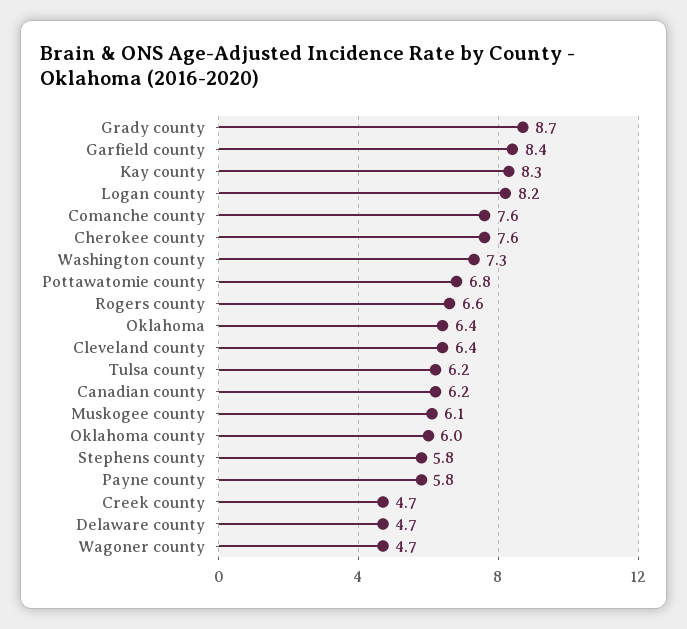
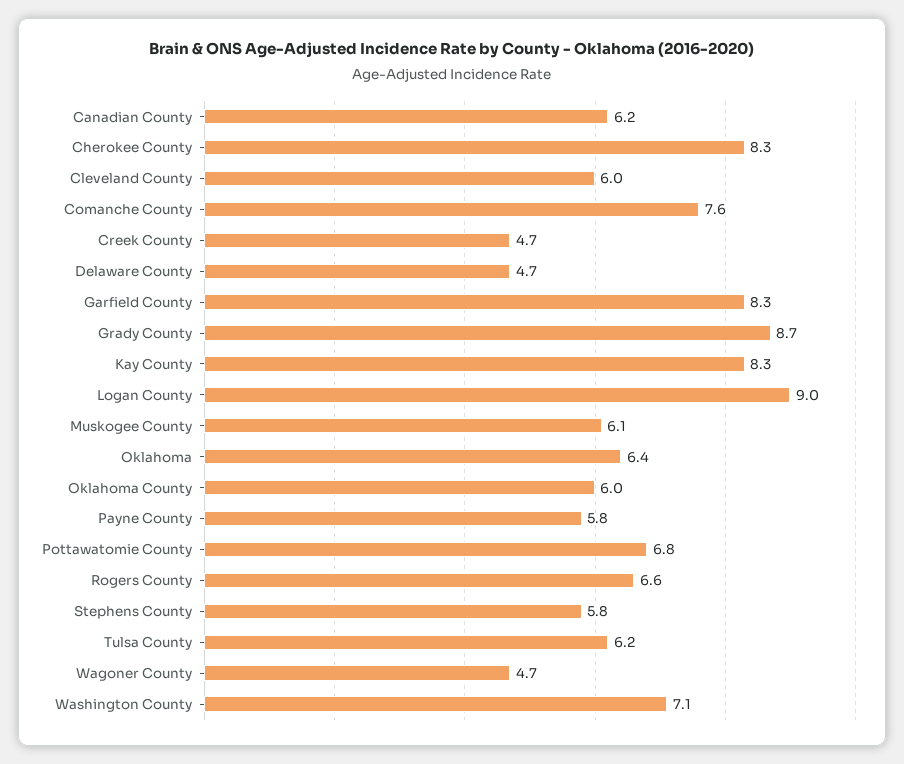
  {
    "Grady county": 8.7,
-   "Garfield county": 8.4,
+   "Garfield county": 8.3,
    "Kay county": 8.3,
-   "Logan county": 8.2,
+   "Logan county": 9,
    "Comanche county": 7.6,
-   "Cherokee county": 7.6,
+   "Cherokee county": 8.3,
-   "Washington county": 7.3,
+   "Washington county": 7.1,
    "Pottawatomie county": 6.8,
    "Rogers county": 6.6,
    "Oklahoma": 6.4,
-   "Cleveland county": 6.4,
+   "Cleveland county": 6,
    "Tulsa county": 6.2,
    "Canadian county": 6.2,
    "Muskogee county": 6.1,
    "Oklahoma county": 6,
    "Stephens county": 5.8,
    "Payne county": 5.8,
    "Creek county": 4.7,
    "Delaware county": 4.7,
    "Wagoner county": 4.7
  }

